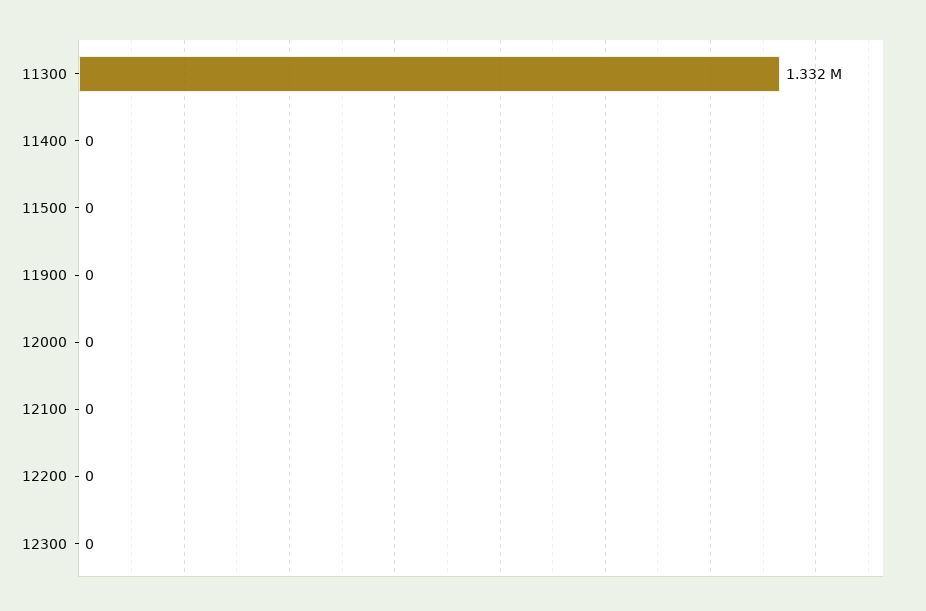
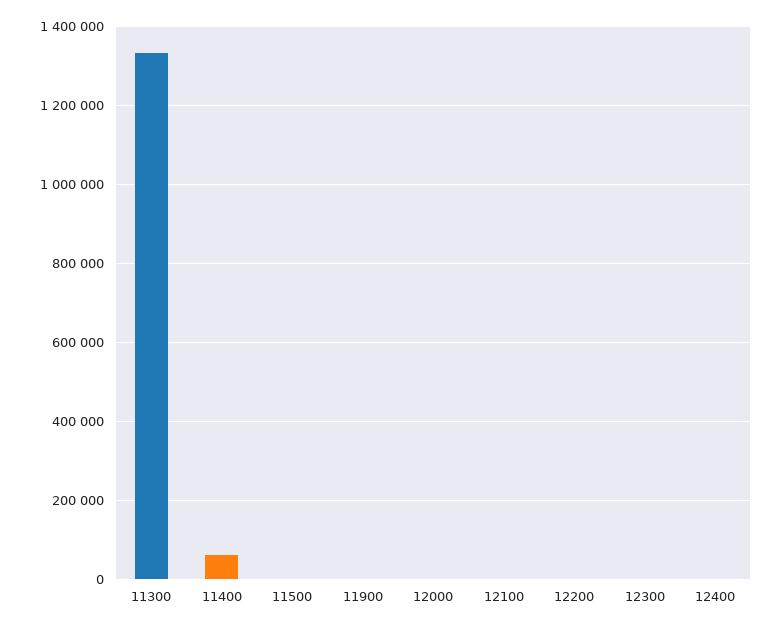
  {
    "11300": 1332000,
-   "11400": 0,
+   "11400": 60000,
    "11500": 0,
    "11900": 0,
    "12000": 0,
    "12100": 0,
    "12200": 0,
-   "12300": 0
+   "12300": 0,
+   "12400": 0
  }

